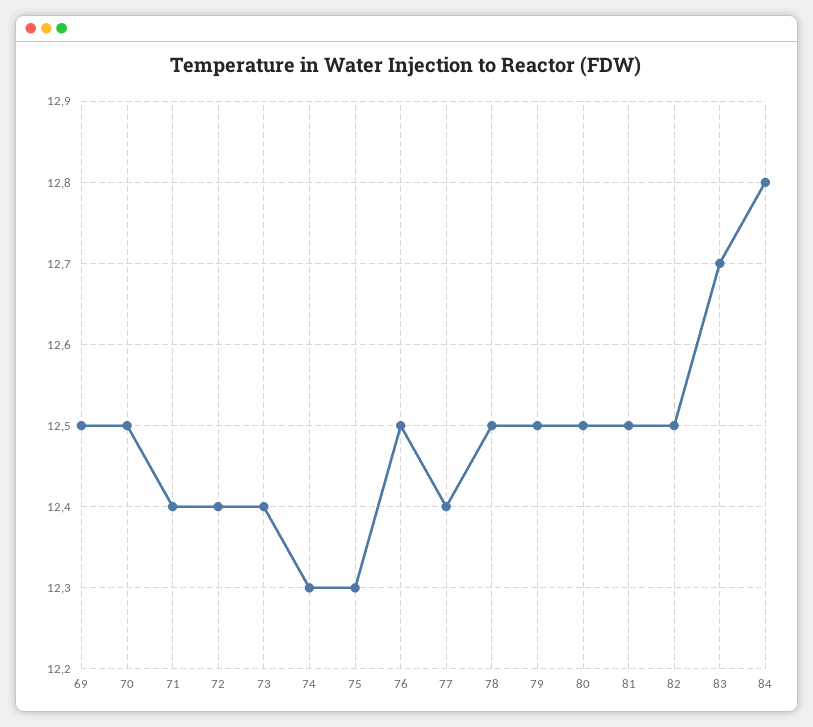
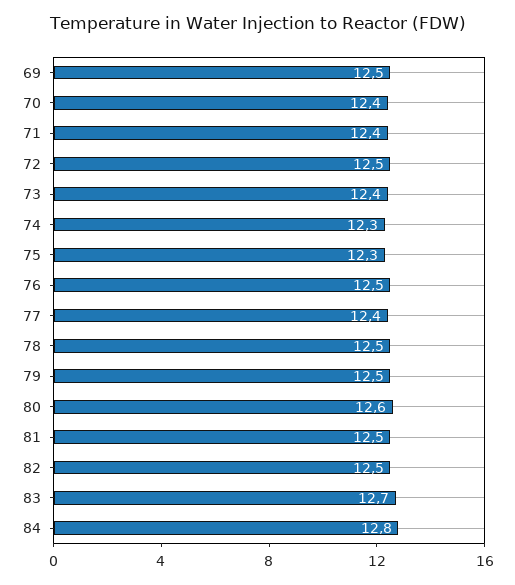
  {
    "69": 12.5,
-   "70": 12.5,
+   "70": 12.4,
    "71": 12.4,
-   "72": 12.4,
+   "72": 12.5,
    "73": 12.4,
    "74": 12.3,
    "75": 12.3,
    "76": 12.5,
    "77": 12.4,
    "78": 12.5,
    "79": 12.5,
-   "80": 12.5,
+   "80": 12.6,
    "81": 12.5,
    "82": 12.5,
    "83": 12.7,
    "84": 12.8
  }

